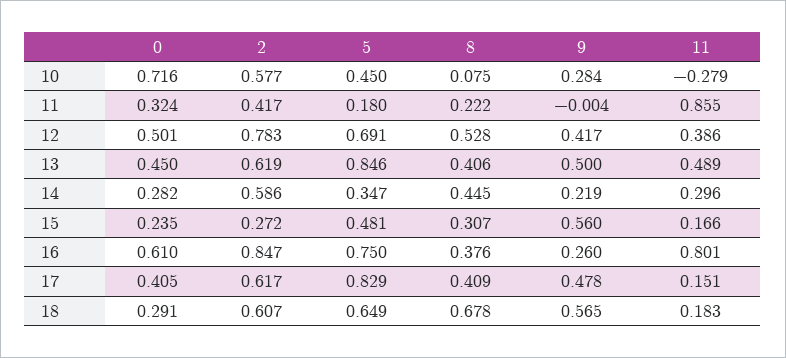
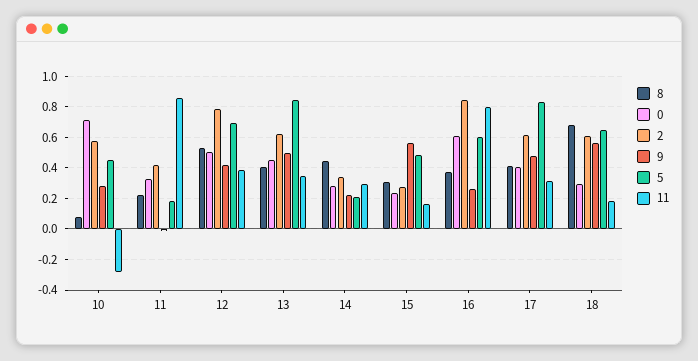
  {
    "0": {
      "10": 0.716,
      "11": 0.324,
      "12": 0.501,
      "13": 0.45,
      "14": 0.282,
      "15": 0.235,
      "16": 0.61,
      "17": 0.405,
      "18": 0.291
    },
    "2": {
      "10": 0.577,
      "11": 0.417,
      "12": 0.783,
      "13": 0.619,
-     "14": 0.586,
+     "14": 0.35,
      "15": 0.272,
      "16": 0.847,
      "17": 0.617,
      "18": 0.607
    },
    "5": {
      "10": 0.45,
      "11": 0.18,
      "12": 0.691,
      "13": 0.846,
-     "14": 0.347,
+     "14": 0.2,
      "15": 0.481,
-     "16": 0.75,
+     "16": 0.6,
      "17": 0.829,
      "18": 0.649
    },
    "8": {
      "10": 0.075,
      "11": 0.222,
      "12": 0.528,
      "13": 0.406,
      "14": 0.445,
      "15": 0.307,
      "16": 0.376,
      "17": 0.409,
      "18": 0.678
    },
    "9": {
      "10": 0.284,
      "11": -0.004,
      "12": 0.417,
      "13": 0.5,
      "14": 0.219,
      "15": 0.56,
      "16": 0.26,
      "17": 0.478,
      "18": 0.565
    },
    "11": {
      "10": -0.279,
      "11": 0.855,
      "12": 0.386,
-     "13": 0.489,
+     "13": 0.35,
      "14": 0.296,
      "15": 0.166,
      "16": 0.801,
-     "17": 0.151,
+     "17": 0.3,
      "18": 0.183
    }
  }

